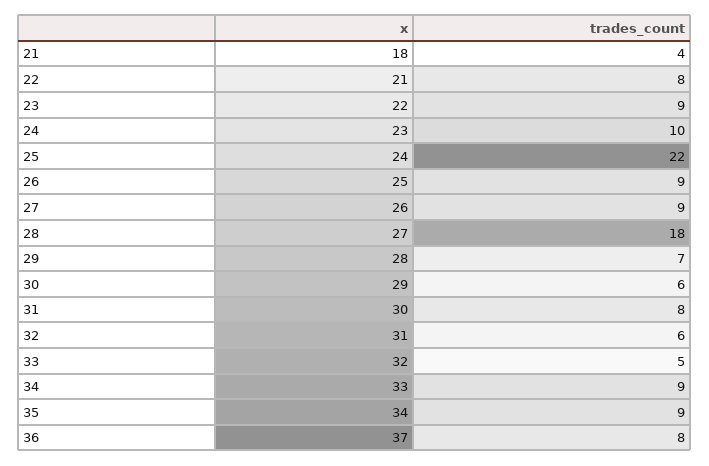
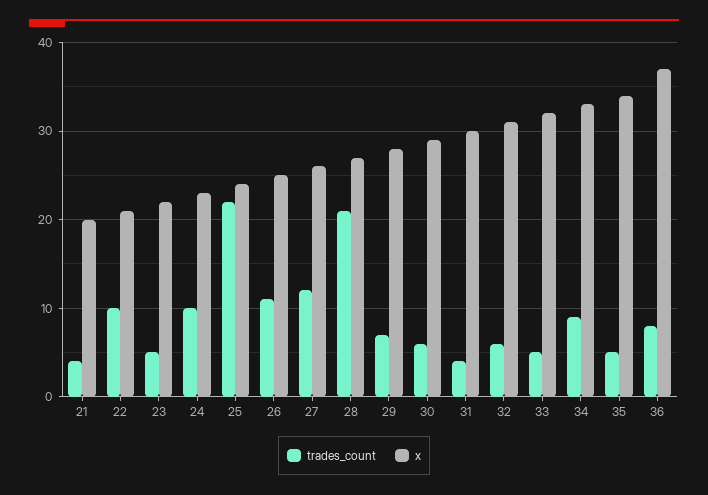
  {
    "x": {
-     "21": 18,
+     "21": 20,
      "22": 21,
      "23": 22,
      "24": 23,
      "25": 24,
      "26": 25,
      "27": 26,
      "28": 27,
      "29": 28,
      "30": 29,
      "31": 30,
      "32": 31,
      "33": 32,
      "34": 33,
      "35": 34,
      "36": 37
    },
    "trades_count": {
      "21": 4,
-     "22": 8,
+     "22": 10,
-     "23": 9,
+     "23": 5,
      "24": 10,
      "25": 22,
-     "26": 9,
+     "26": 11,
-     "27": 9,
+     "27": 12,
-     "28": 18,
+     "28": 21,
      "29": 7,
      "30": 6,
-     "31": 8,
+     "31": 4,
      "32": 6,
      "33": 5,
      "34": 9,
-     "35": 9,
+     "35": 5,
      "36": 8
    }
  }

